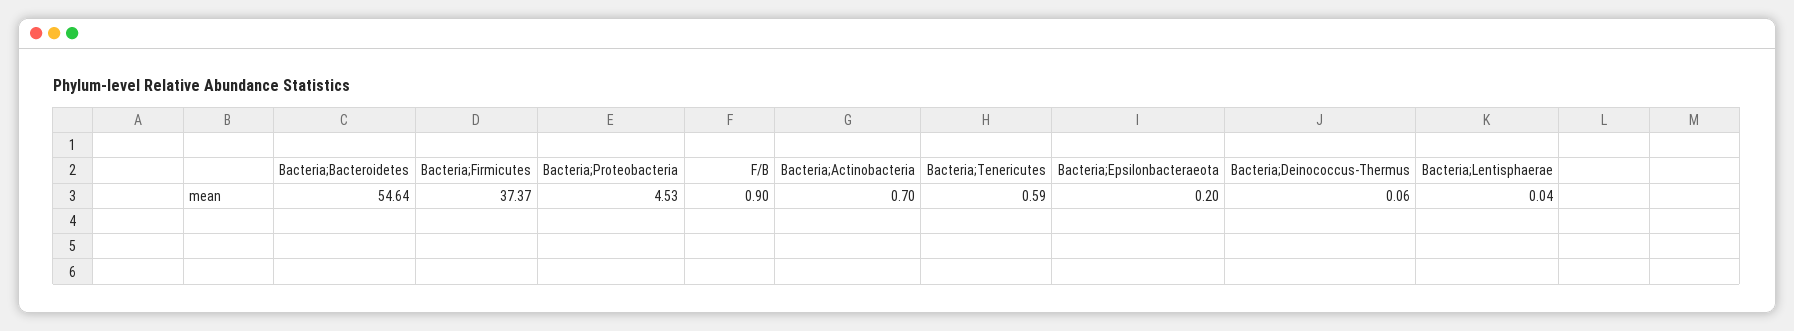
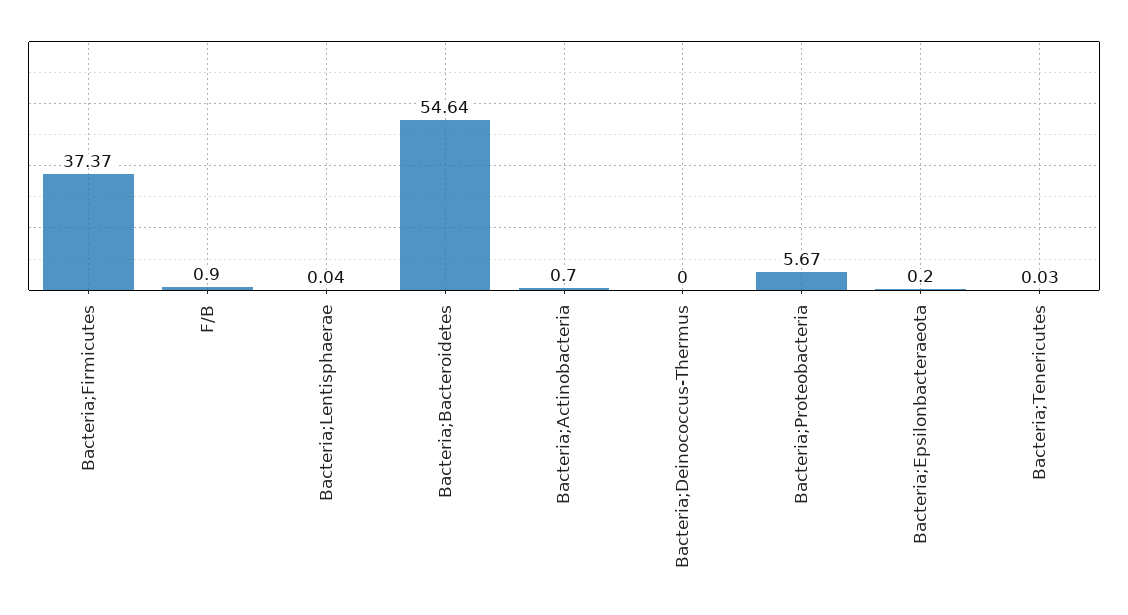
  {
    "Bacteria;Bacteroidetes": 54.64,
    "Bacteria;Firmicutes": 37.37,
-   "Bacteria;Proteobacteria": 4.53,
+   "Bacteria;Proteobacteria": 5.67,
    "F/B": 0.9,
    "Bacteria;Actinobacteria": 0.7,
-   "Bacteria;Tenericutes": 0.59,
+   "Bacteria;Tenericutes": 0.03,
    "Bacteria;Epsilonbacteraeota": 0.2,
-   "Bacteria;Deinococcus-Thermus": 0.06,
+   "Bacteria;Deinococcus-Thermus": 0,
    "Bacteria;Lentisphaerae": 0.04
  }

